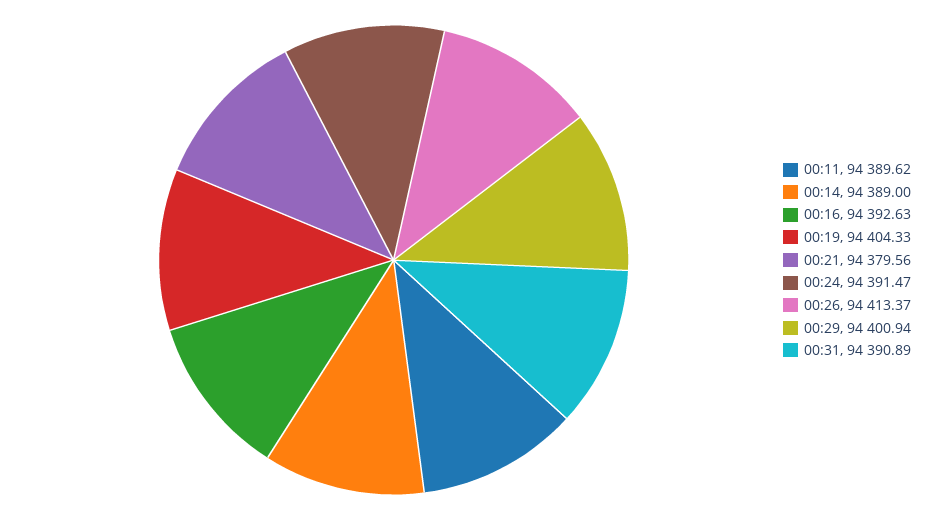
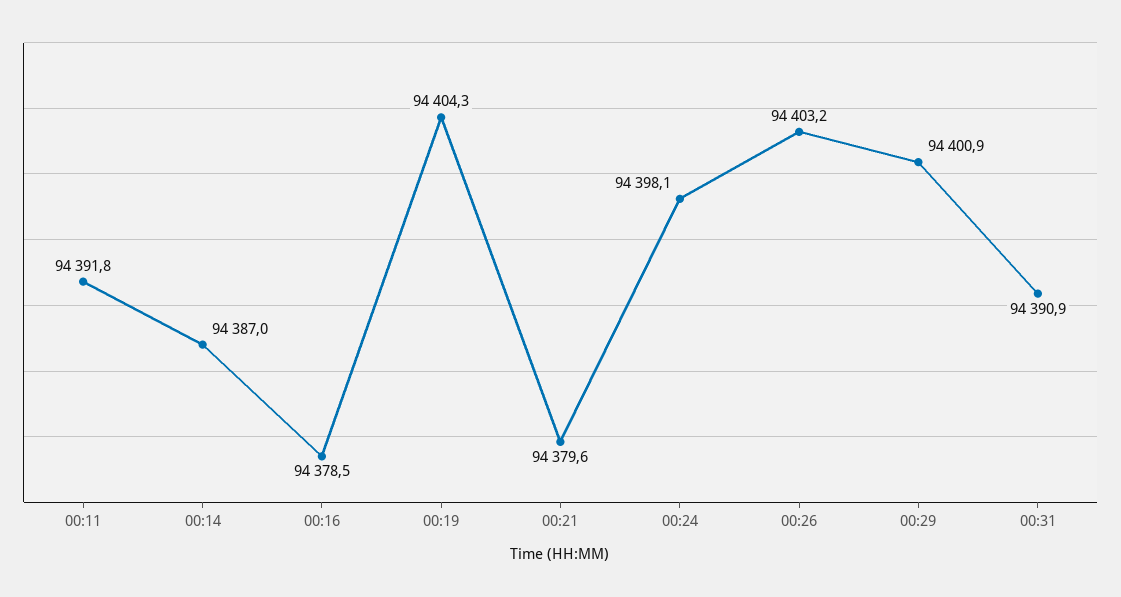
  {
-   "00:11": 94389.62,
+   "00:11": 94391.8,
-   "00:14": 94389,
+   "00:14": 94387,
-   "00:16": 94392.63,
+   "00:16": 94378.5,
    "00:19": 94404.33,
    "00:21": 94379.56,
-   "00:24": 94391.47,
+   "00:24": 94398.1,
-   "00:26": 94413.37,
+   "00:26": 94403.2,
    "00:29": 94400.94,
    "00:31": 94390.89
  }

